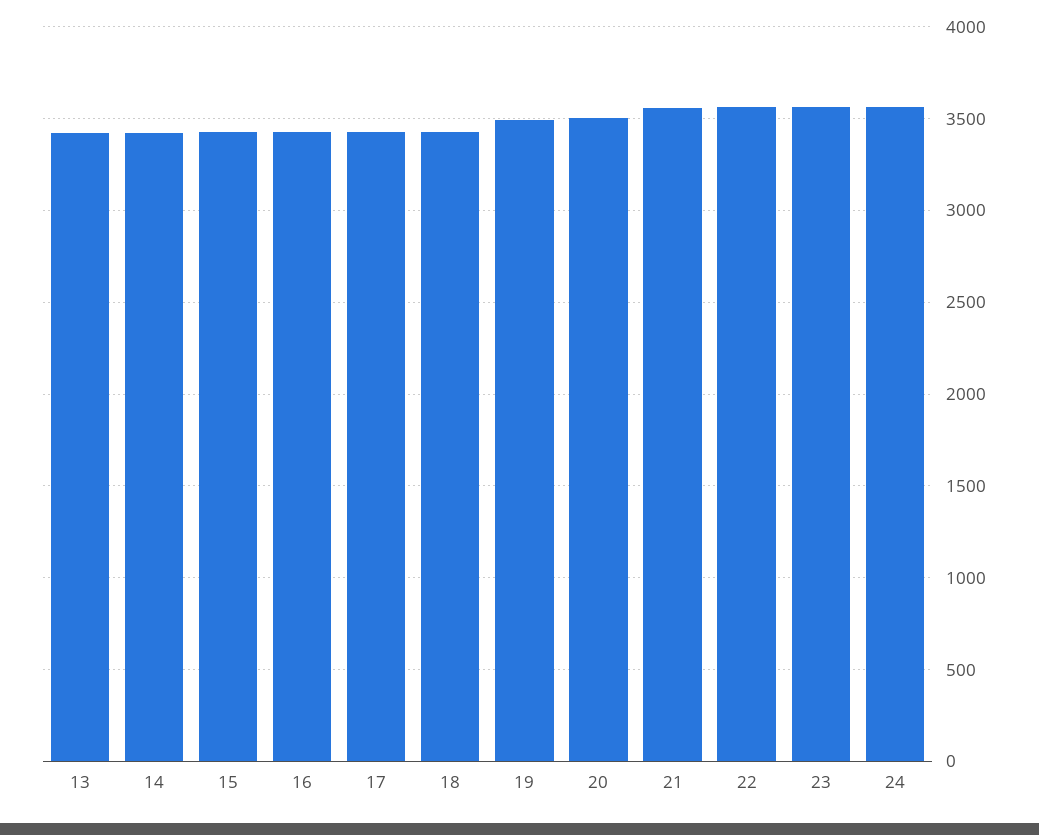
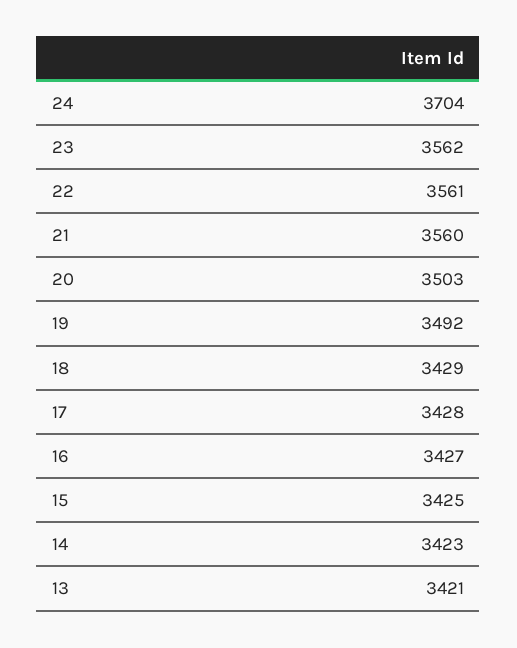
  {
    "13": 3421,
    "14": 3423,
    "15": 3425,
    "16": 3427,
    "17": 3428,
    "18": 3429,
    "19": 3492,
    "20": 3503,
    "21": 3560,
    "22": 3561,
    "23": 3562,
-   "24": 3550
+   "24": 3704
  }

